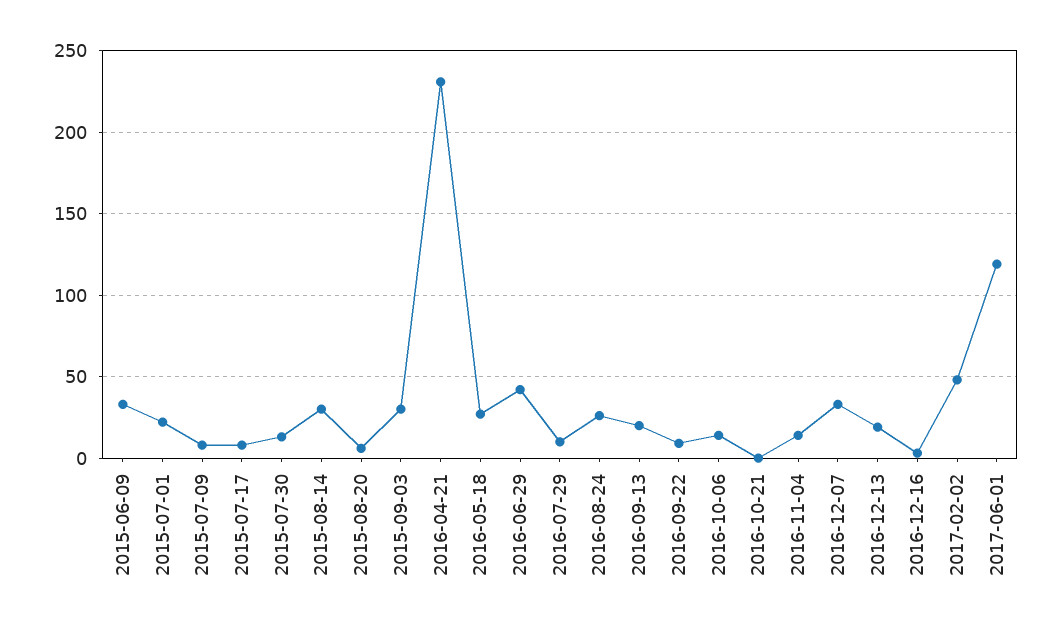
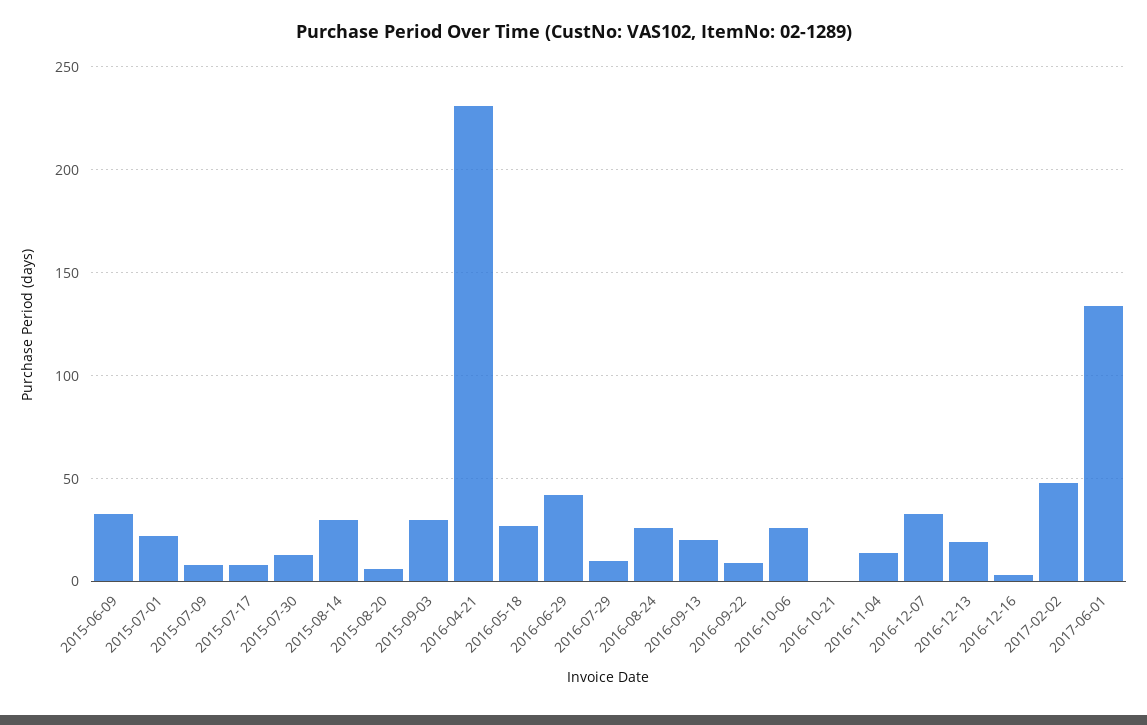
  {
    "2015-06-09": 35,
    "2015-07-01": 20,
    "2015-07-09": 10,
    "2015-07-17": 10,
    "2015-07-30": 15,
    "2015-08-14": 30,
    "2015-08-20": 5,
    "2015-09-03": 30,
    "2016-04-21": 230,
    "2016-05-18": 25,
    "2016-06-29": 40,
    "2016-07-29": 10,
    "2016-08-24": 25,
    "2016-09-13": 20,
    "2016-09-22": 10,
-   "2016-10-06": 15,
+   "2016-10-06": 25,
    "2016-10-21": 0,
    "2016-11-04": 15,
    "2016-12-07": 35,
    "2016-12-13": 20,
    "2016-12-16": 5,
    "2017-02-02": 50,
-   "2017-06-01": 120
+   "2017-06-01": 135
  }

